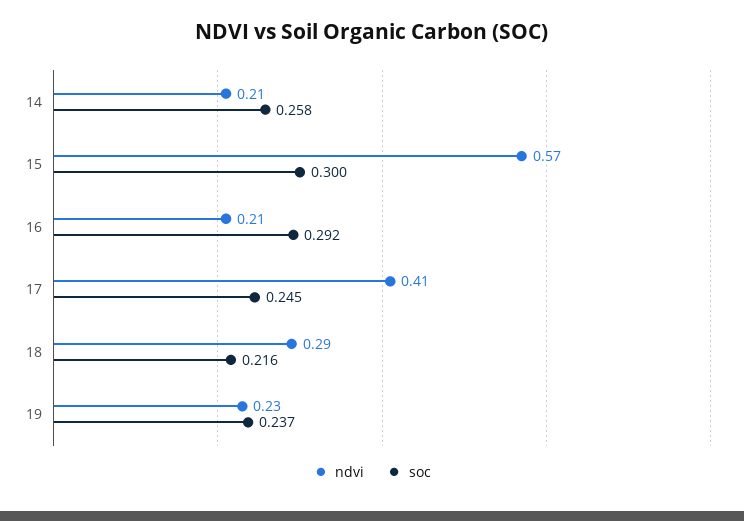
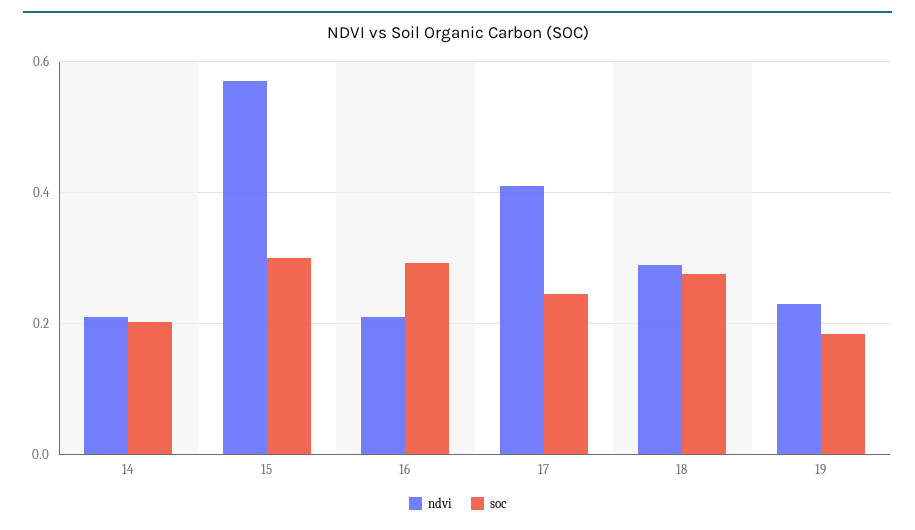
  {
    "ndvi": {
      "14": 0.21,
      "15": 0.57,
      "16": 0.21,
      "17": 0.41,
      "18": 0.29,
      "19": 0.23
    },
    "soc": {
-     "14": 0.258,
+     "14": 0.2,
      "15": 0.3,
      "16": 0.292,
      "17": 0.245,
-     "18": 0.216,
+     "18": 0.28,
-     "19": 0.237
+     "19": 0.18
    }
  }

